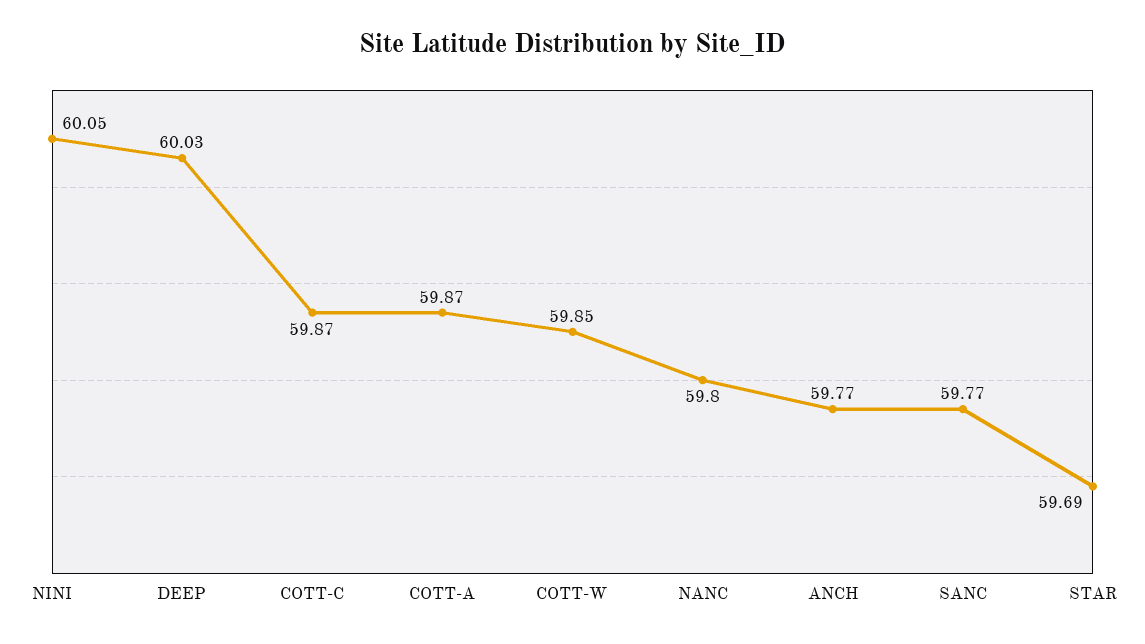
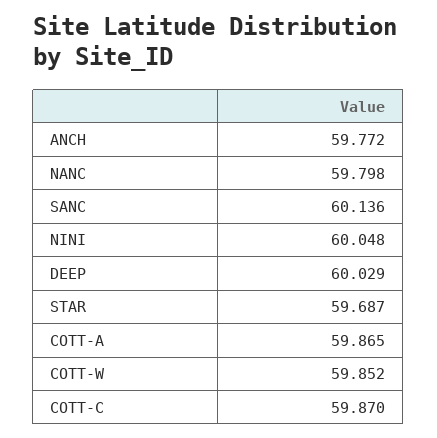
  {
    "NINI": 60.048,
    "DEEP": 60.029,
    "COTT-C": 59.87,
    "COTT-A": 59.865,
    "COTT-W": 59.852,
    "NANC": 59.798,
    "ANCH": 59.772,
-   "SANC": 59.77,
+   "SANC": 60.136,
    "STAR": 59.687
  }

